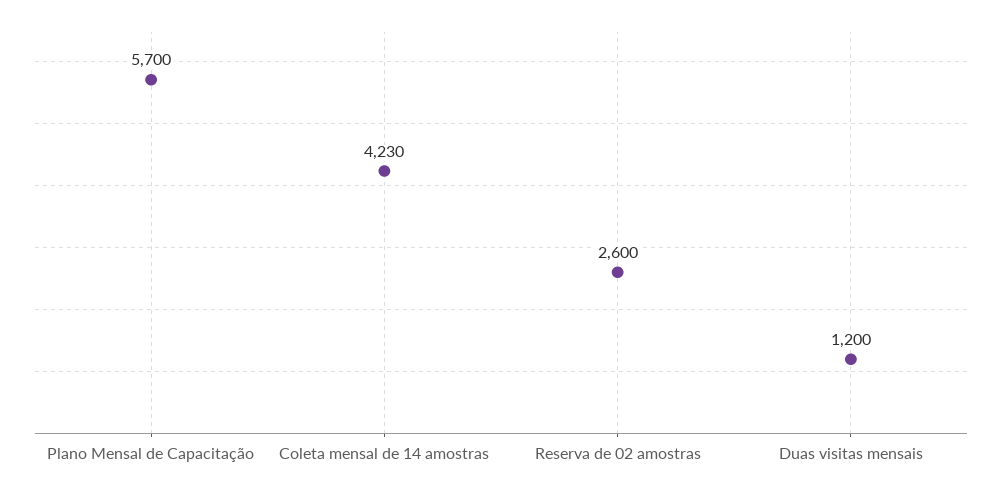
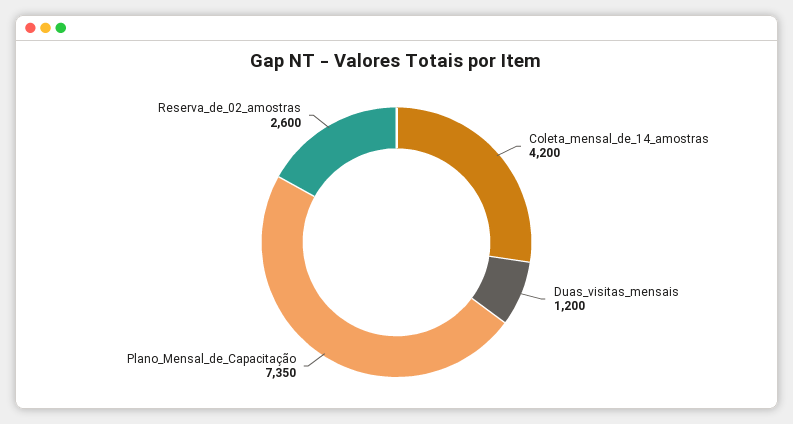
  {
-   "Plano Mensal de Capacitação": 5700,
+   "Plano Mensal de Capacitação": 7350,
-   "Coleta mensal de 14 amostras": 4230,
+   "Coleta mensal de 14 amostras": 4200,
    "Reserva de 02 amostras": 2600,
    "Duas visitas mensais": 1200
  }

